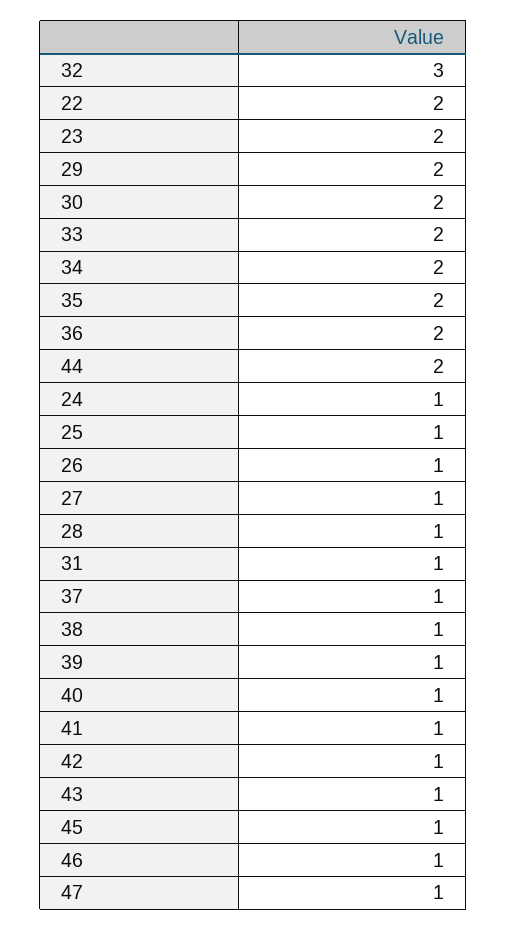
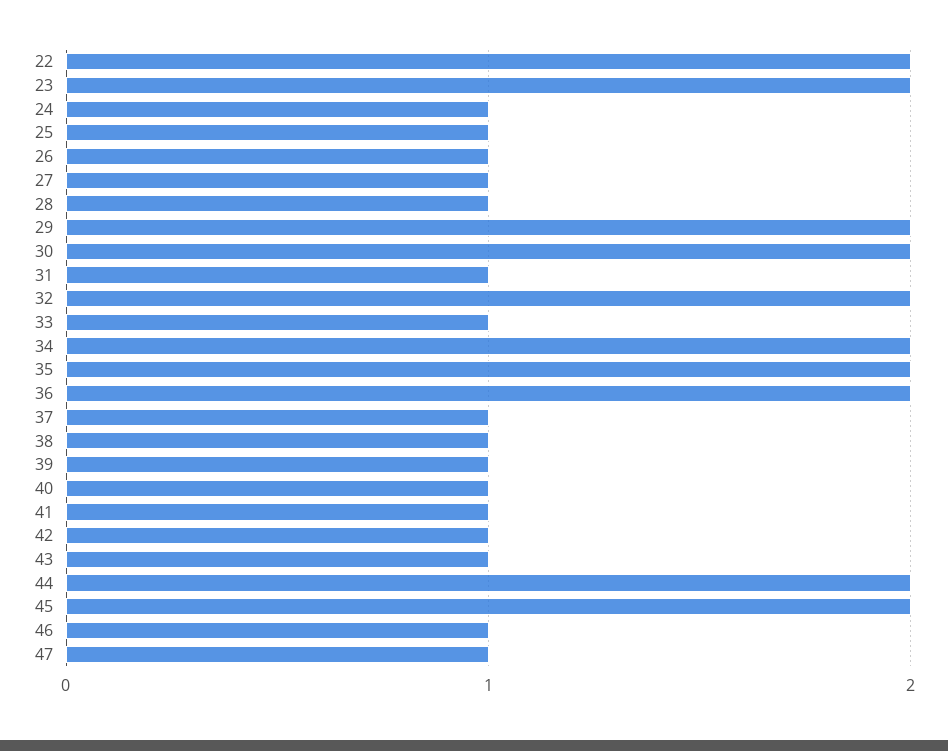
  {
-   "32": 3,
+   "32": 2,
    "22": 2,
    "23": 2,
    "29": 2,
    "30": 2,
-   "33": 2,
+   "33": 1,
    "34": 2,
    "35": 2,
    "36": 2,
    "44": 2,
    "24": 1,
    "25": 1,
    "26": 1,
    "27": 1,
    "28": 1,
    "31": 1,
    "37": 1,
    "38": 1,
    "39": 1,
    "40": 1,
    "41": 1,
    "42": 1,
    "43": 1,
-   "45": 1,
+   "45": 2,
    "46": 1,
    "47": 1
  }

